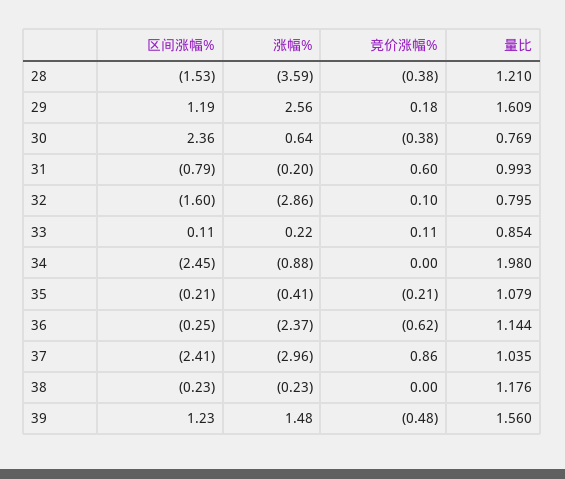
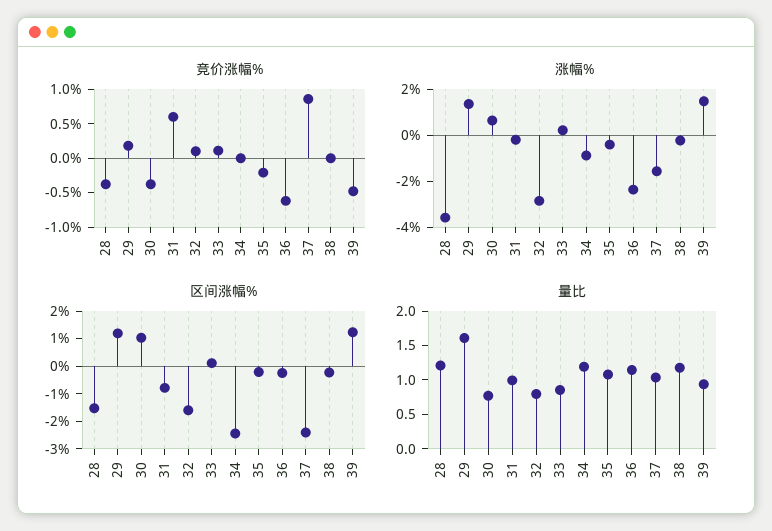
  {
    "区间涨幅%": {
      "28": -1.53,
      "29": 1.19,
-     "30": 2.36,
+     "30": 1,
      "31": -0.79,
      "32": -1.6,
      "33": 0.11,
      "34": -2.45,
      "35": -0.21,
      "36": -0.25,
      "37": -2.41,
      "38": -0.23,
      "39": 1.23
    },
    "涨幅%": {
      "28": -3.59,
-     "29": 2.56,
+     "29": 1.5,
      "30": 0.64,
      "31": -0.2,
      "32": -2.86,
      "33": 0.22,
      "34": -0.88,
      "35": -0.41,
      "36": -2.37,
-     "37": -2.96,
+     "37": -1.5,
      "38": -0.23,
      "39": 1.48
    },
    "竞价涨幅%": {
      "28": -0.38,
      "29": 0.18,
      "30": -0.38,
      "31": 0.6,
      "32": 0.1,
      "33": 0.11,
      "34": 0,
      "35": -0.21,
      "36": -0.62,
      "37": 0.86,
      "38": 0,
      "39": -0.48
    },
    "量比": {
      "28": 1.21,
      "29": 1.609,
      "30": 0.769,
      "31": 0.993,
      "32": 0.795,
      "33": 0.854,
-     "34": 1.98,
+     "34": 1.25,
      "35": 1.079,
      "36": 1.144,
      "37": 1.035,
      "38": 1.176,
-     "39": 1.56
+     "39": 1
    }
  }

